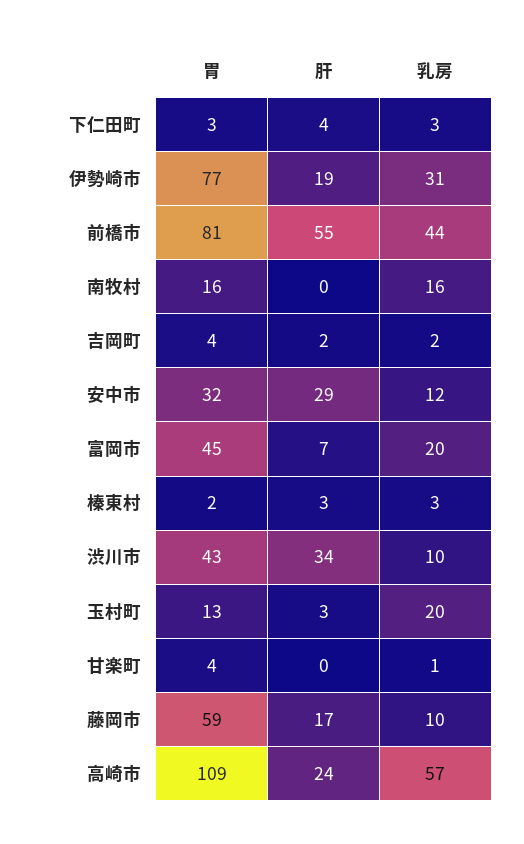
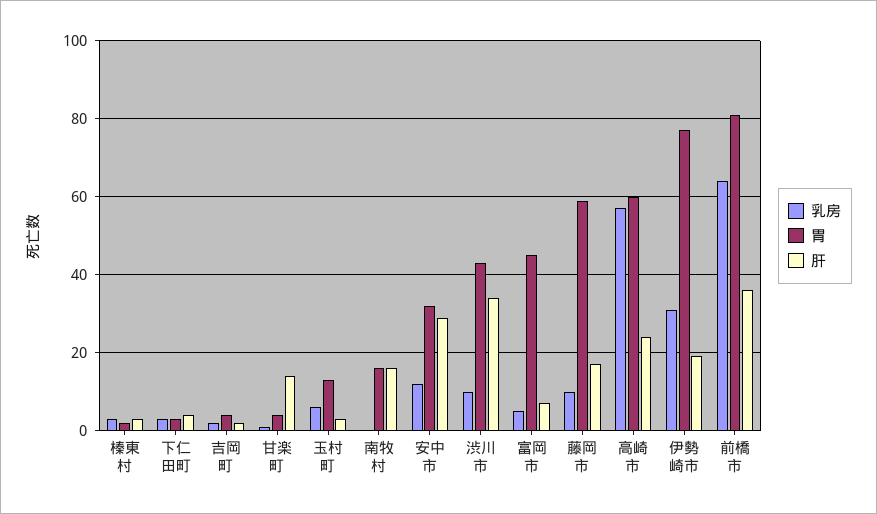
  {
    "胃": {
      "下仁田町": 3,
      "伊勢崎市": 77,
      "前橋市": 81,
      "南牧村": 16,
      "吉岡町": 4,
      "安中市": 32,
      "富岡市": 45,
      "榛東村": 2,
      "渋川市": 43,
      "玉村町": 13,
      "甘楽町": 4,
      "藤岡市": 59,
-     "高崎市": 109
+     "高崎市": 60
    },
    "肝": {
      "下仁田町": 4,
      "伊勢崎市": 19,
-     "前橋市": 55,
+     "前橋市": 35,
-     "南牧村": 0,
+     "南牧村": 15,
      "吉岡町": 2,
      "安中市": 29,
      "富岡市": 7,
      "榛東村": 3,
      "渋川市": 34,
      "玉村町": 3,
-     "甘楽町": 0,
+     "甘楽町": 15,
      "藤岡市": 17,
      "高崎市": 24
    },
    "乳房": {
      "下仁田町": 3,
      "伊勢崎市": 31,
-     "前橋市": 44,
+     "前橋市": 65,
-     "南牧村": 16,
+     "南牧村": 0,
      "吉岡町": 2,
      "安中市": 12,
-     "富岡市": 20,
+     "富岡市": 5,
      "榛東村": 3,
      "渋川市": 10,
-     "玉村町": 20,
+     "玉村町": 5,
      "甘楽町": 1,
      "藤岡市": 10,
      "高崎市": 57
    }
  }

